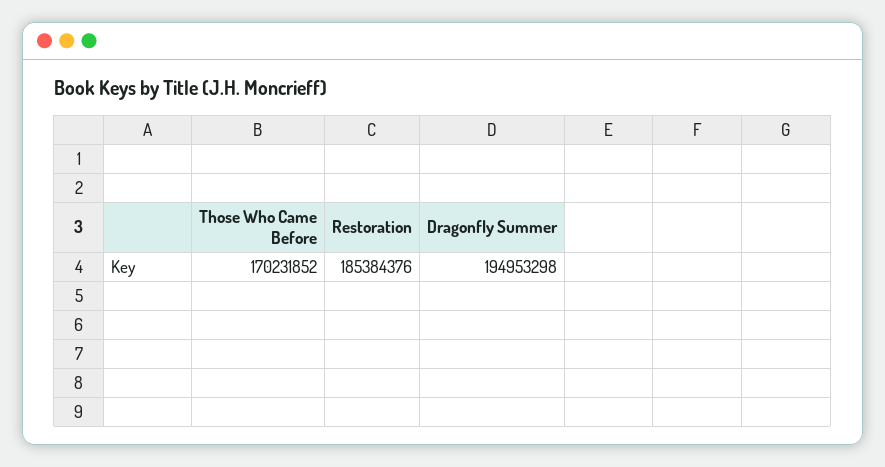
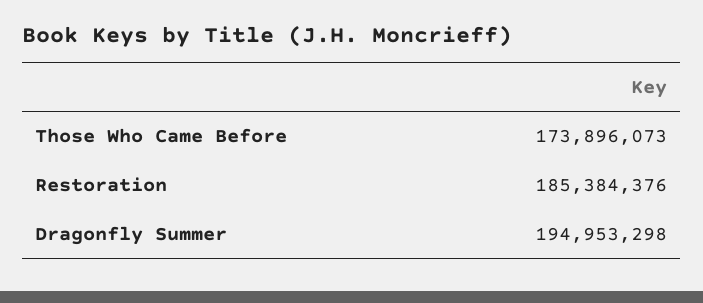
  {
-   "Those Who Came Before": 170231852,
+   "Those Who Came Before": 173896073,
    "Restoration": 185384376,
    "Dragonfly Summer": 194953298
  }

